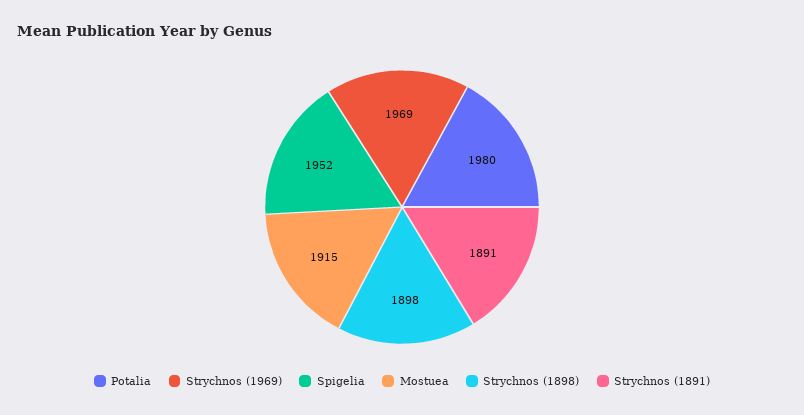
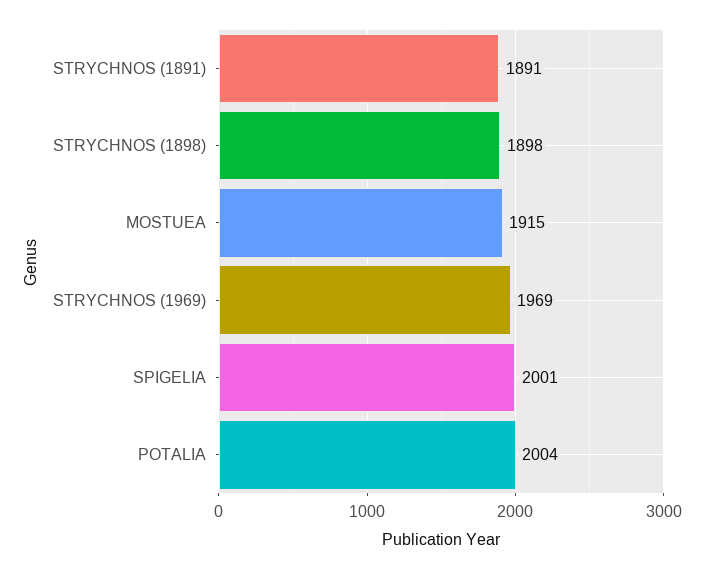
  {
-   "Potalia": 1980,
+   "Potalia": 2004,
    "Strychnos (1969)": 1969,
-   "Spigelia": 1952,
+   "Spigelia": 2001,
    "Mostuea": 1915,
    "Strychnos (1898)": 1898,
    "Strychnos (1891)": 1891
  }

